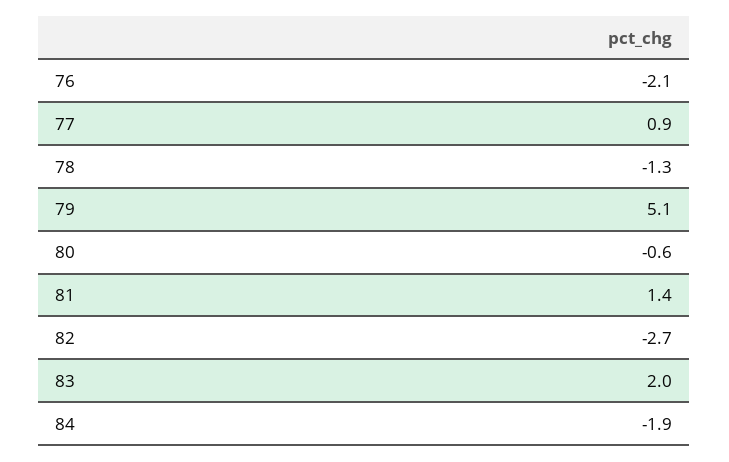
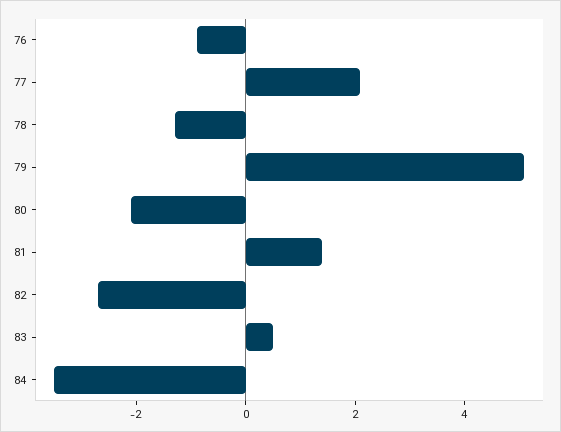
  {
-   "76": -2.1,
+   "76": -1,
-   "77": 0.9,
+   "77": 2,
    "78": -1.3,
    "79": 5.1,
-   "80": -0.6,
+   "80": -2,
    "81": 1.4,
    "82": -2.7,
-   "83": 2,
+   "83": 0.5,
-   "84": -1.9
+   "84": -3.5
  }

